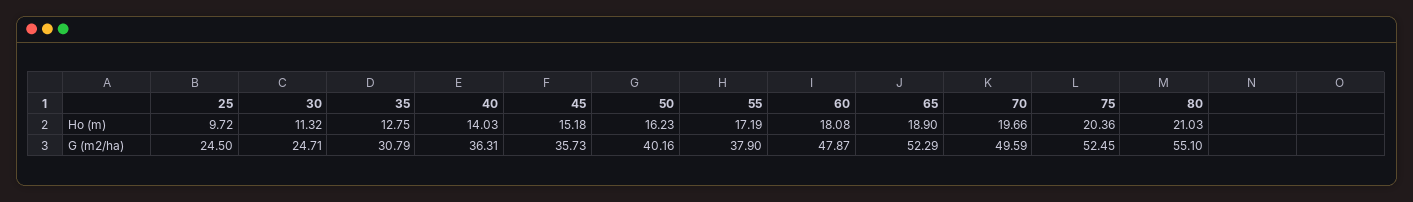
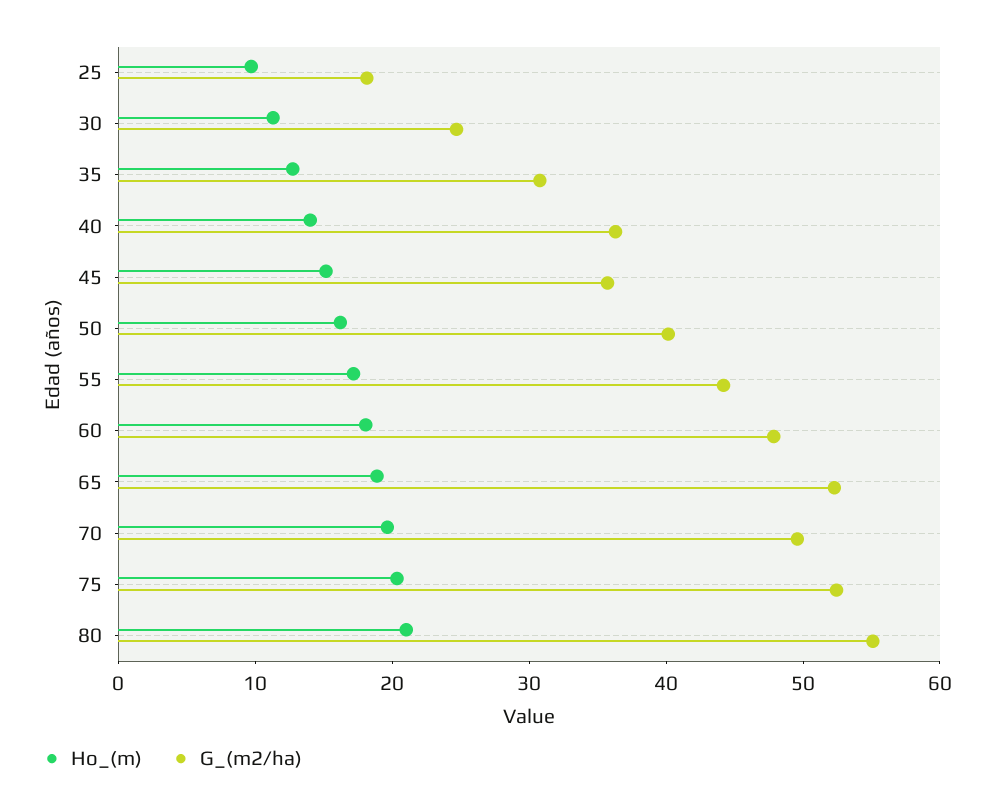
  {
    "Ho (m)": {
      "25": 9.72,
      "30": 11.32,
      "35": 12.75,
      "40": 14.03,
      "45": 15.18,
      "50": 16.23,
      "55": 17.19,
      "60": 18.08,
      "65": 18.9,
      "70": 19.66,
      "75": 20.36,
      "80": 21.03
    },
    "G (m2/ha)": {
-     "25": 24.5,
+     "25": 18,
      "30": 24.71,
      "35": 30.79,
      "40": 36.31,
      "45": 35.73,
      "50": 40.16,
-     "55": 37.9,
+     "55": 44,
      "60": 47.87,
      "65": 52.29,
      "70": 49.59,
      "75": 52.45,
      "80": 55.1
    }
  }

